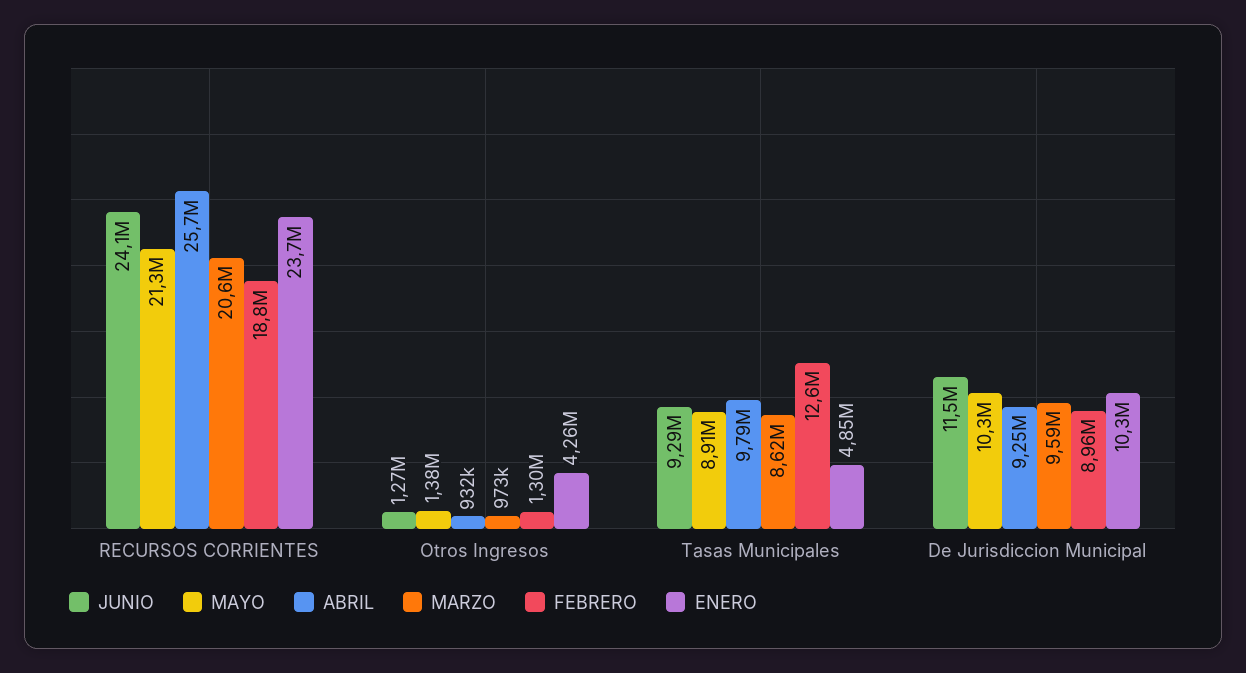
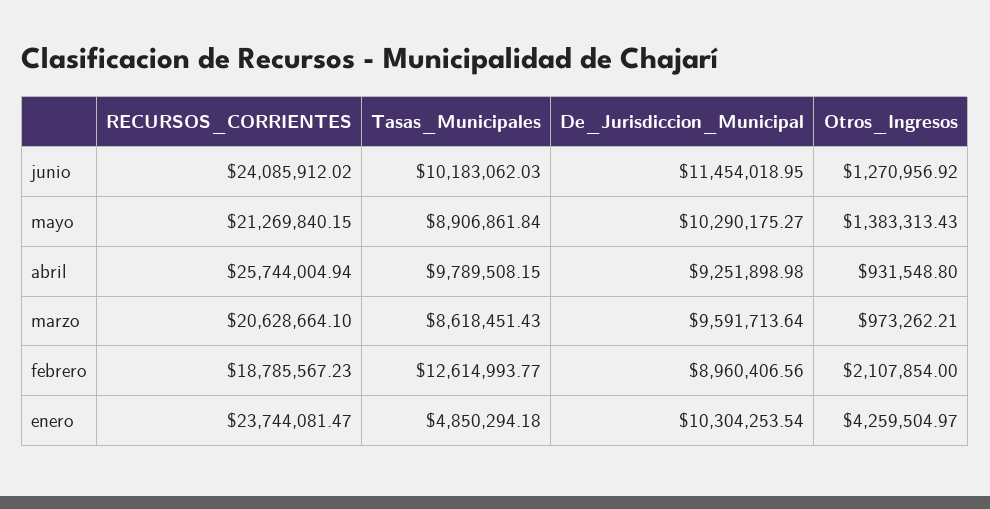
  {
    "JUNIO": {
      "RECURSOS CORRIENTES": 24085912.02,
      "Otros Ingresos": 1270956.92,
-     "Tasas Municipales": 9290000,
+     "Tasas Municipales": 10183062.03,
      "De Jurisdiccion Municipal": 11454018.95
    },
    "MAYO": {
      "RECURSOS CORRIENTES": 21269840.15,
      "Otros Ingresos": 1383313.43,
      "Tasas Municipales": 8906861.84,
      "De Jurisdiccion Municipal": 10290175.27
    },
    "ABRIL": {
      "RECURSOS CORRIENTES": 25744004.94,
      "Otros Ingresos": 931548.8,
      "Tasas Municipales": 9789508.15,
      "De Jurisdiccion Municipal": 9251898.98
    },
    "MARZO": {
      "RECURSOS CORRIENTES": 20628664.1,
      "Otros Ingresos": 973262.21,
      "Tasas Municipales": 8618451.43,
      "De Jurisdiccion Municipal": 9591713.64
    },
    "FEBRERO": {
      "RECURSOS CORRIENTES": 18785567.23,
-     "Otros Ingresos": 1300000,
+     "Otros Ingresos": 2107854,
      "Tasas Municipales": 12614993.77,
      "De Jurisdiccion Municipal": 8960406.56
    },
    "ENERO": {
      "RECURSOS CORRIENTES": 23744081.47,
      "Otros Ingresos": 4259504.97,
      "Tasas Municipales": 4850294.18,
      "De Jurisdiccion Municipal": 10304253.54
    }
  }

